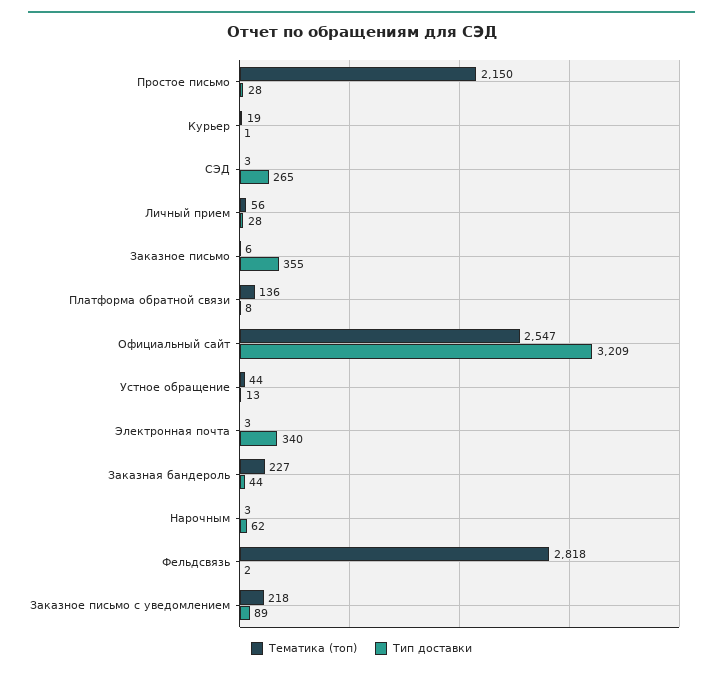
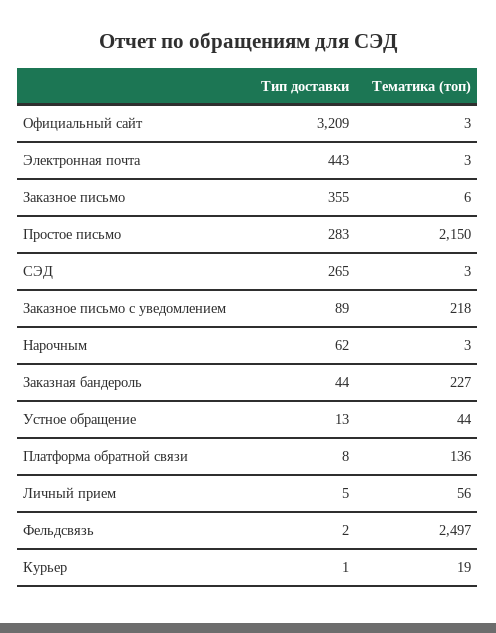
  {
    "Тематика (топ)": {
      "Простое письмо": 2150,
      "Курьер": 19,
      "СЭД": 3,
      "Личный прием": 56,
      "Заказное письмо": 6,
      "Платформа обратной связи": 136,
-     "Официальный сайт": 2547,
+     "Официальный сайт": 3,
      "Устное обращение": 44,
      "Электронная почта": 3,
      "Заказная бандероль": 227,
      "Нарочным": 3,
-     "Фельдсвязь": 2818,
+     "Фельдсвязь": 2497,
      "Заказное письмо с уведомлением": 218
    },
    "Тип доставки": {
-     "Простое письмо": 28,
+     "Простое письмо": 283,
      "Курьер": 1,
      "СЭД": 265,
-     "Личный прием": 28,
+     "Личный прием": 5,
      "Заказное письмо": 355,
      "Платформа обратной связи": 8,
      "Официальный сайт": 3209,
      "Устное обращение": 13,
-     "Электронная почта": 340,
+     "Электронная почта": 443,
      "Заказная бандероль": 44,
      "Нарочным": 62,
      "Фельдсвязь": 2,
      "Заказное письмо с уведомлением": 89
    }
  }

